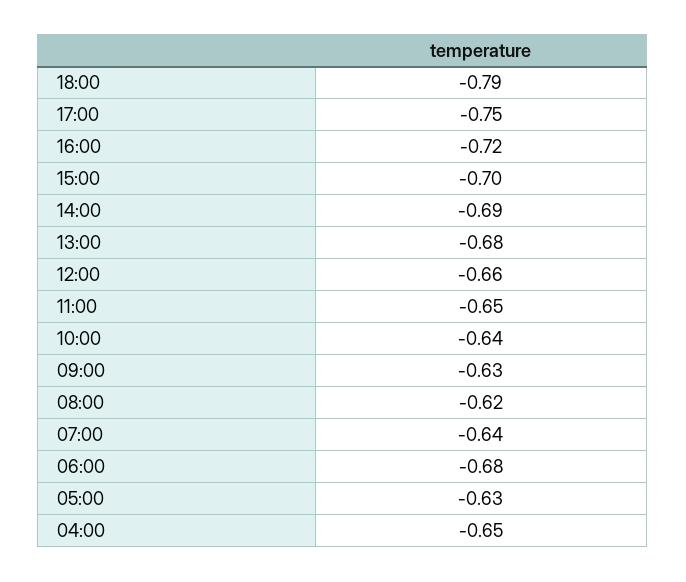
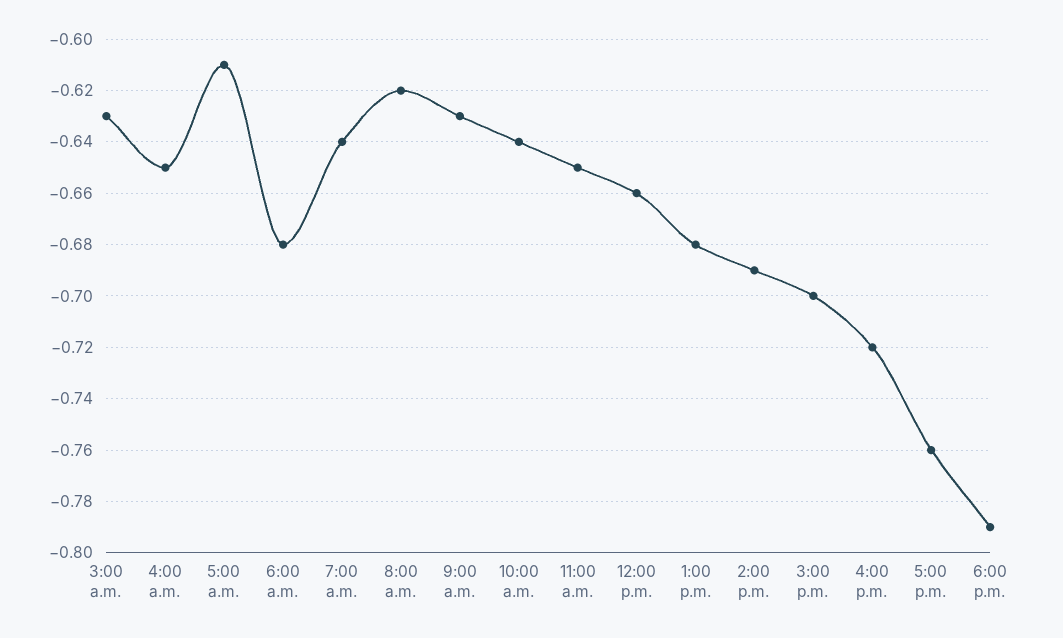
  {
    "18:00": -0.79,
-   "17:00": -0.75,
+   "17:00": -0.76,
    "16:00": -0.72,
    "15:00": -0.7,
    "14:00": -0.69,
    "13:00": -0.68,
    "12:00": -0.66,
    "11:00": -0.65,
    "10:00": -0.64,
    "09:00": -0.63,
    "08:00": -0.62,
    "07:00": -0.64,
    "06:00": -0.68,
-   "05:00": -0.63,
+   "05:00": -0.61,
-   "04:00": -0.65
+   "04:00": -0.65,
+   "3:00 a.m.": -0.63
  }

